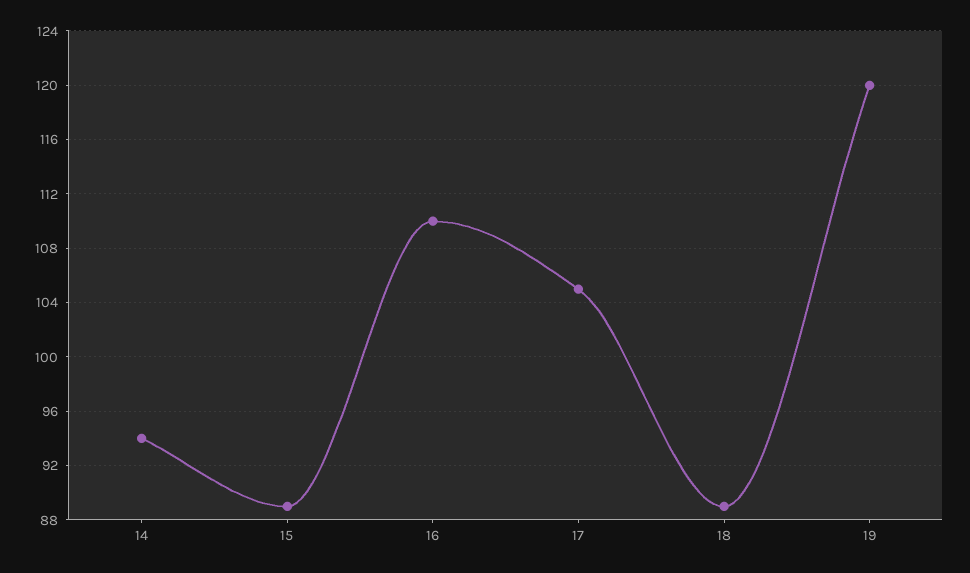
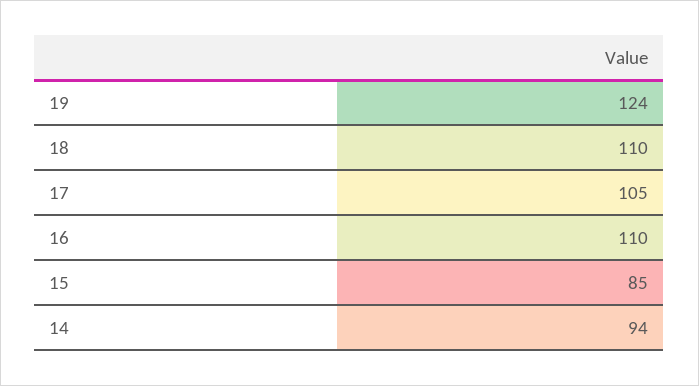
  {
    "14": 94,
-   "15": 89,
+   "15": 85,
    "16": 110,
    "17": 105,
-   "18": 89,
+   "18": 110,
-   "19": 120
+   "19": 124
  }

